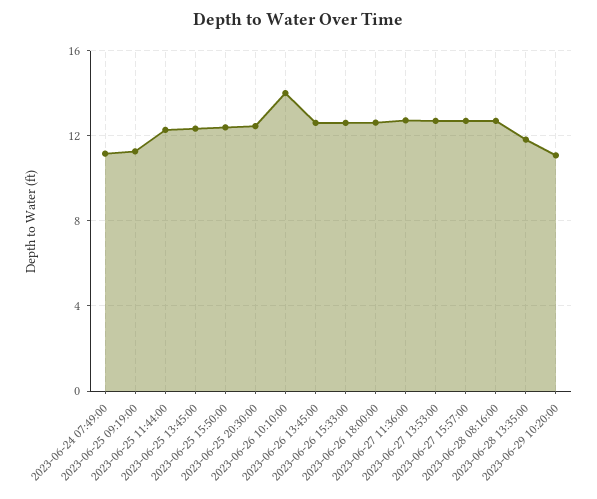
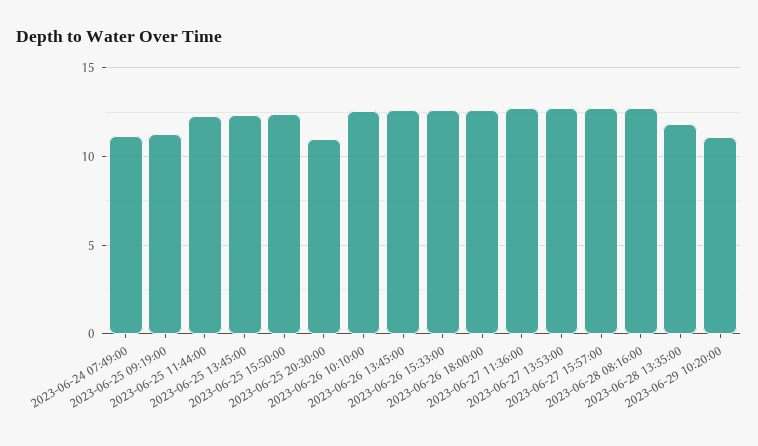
  {
    "2023-06-24 07:49:00": 11,
    "2023-06-25 09:19:00": 11.5,
    "2023-06-25 11:44:00": 12.5,
    "2023-06-25 13:45:00": 12.5,
    "2023-06-25 15:50:00": 12.5,
-   "2023-06-25 20:30:00": 12.5,
+   "2023-06-25 20:30:00": 11,
-   "2023-06-26 10:10:00": 14,
+   "2023-06-26 10:10:00": 12.5,
    "2023-06-26 13:45:00": 12.5,
    "2023-06-26 15:33:00": 12.5,
    "2023-06-26 18:00:00": 12.5,
    "2023-06-27 11:36:00": 12.5,
    "2023-06-27 13:53:00": 12.5,
    "2023-06-27 15:57:00": 12.5,
    "2023-06-28 08:16:00": 12.5,
    "2023-06-28 13:35:00": 12,
    "2023-06-29 10:20:00": 11
  }

